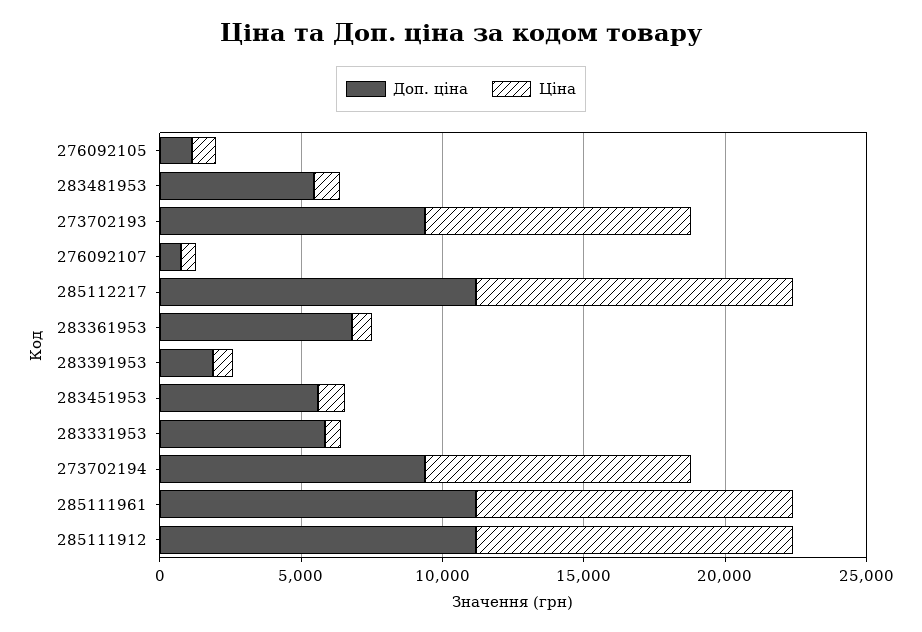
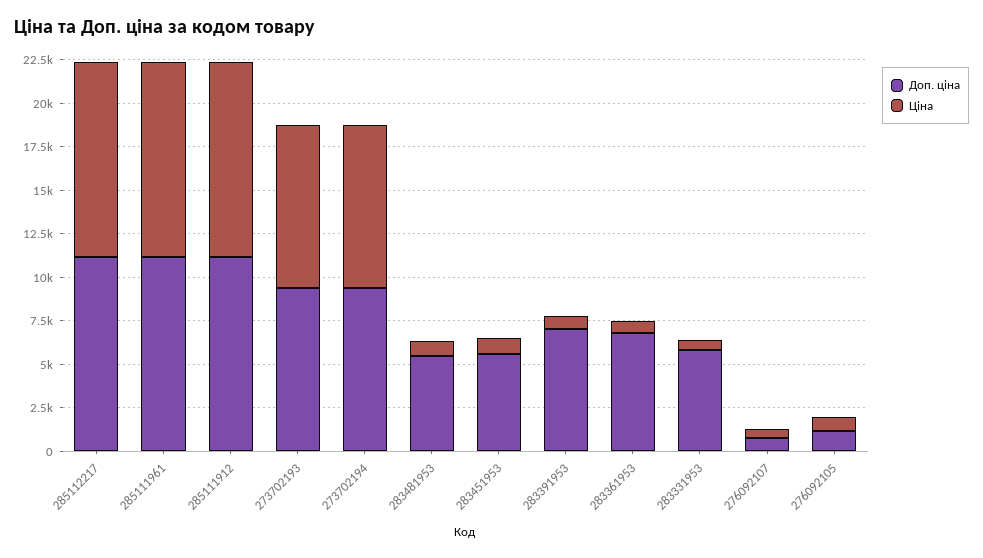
  {
    "Доп. ціна": {
      "276092105": 1000,
      "283481953": 5500,
      "273702193": 9500,
      "276092107": 500,
      "285112217": 11000,
      "283361953": 7000,
-     "283391953": 2000,
+     "283391953": 7000,
      "283451953": 5500,
      "283331953": 6000,
      "273702194": 9500,
      "285111961": 11000,
      "285111912": 11000
    },
    "Ціна": {
      "276092105": 1000,
      "283481953": 1000,
      "273702193": 9500,
      "276092107": 500,
      "285112217": 11000,
      "283361953": 500,
      "283391953": 500,
      "283451953": 1000,
      "283331953": 500,
      "273702194": 9500,
      "285111961": 11000,
      "285111912": 11000
    }
  }

